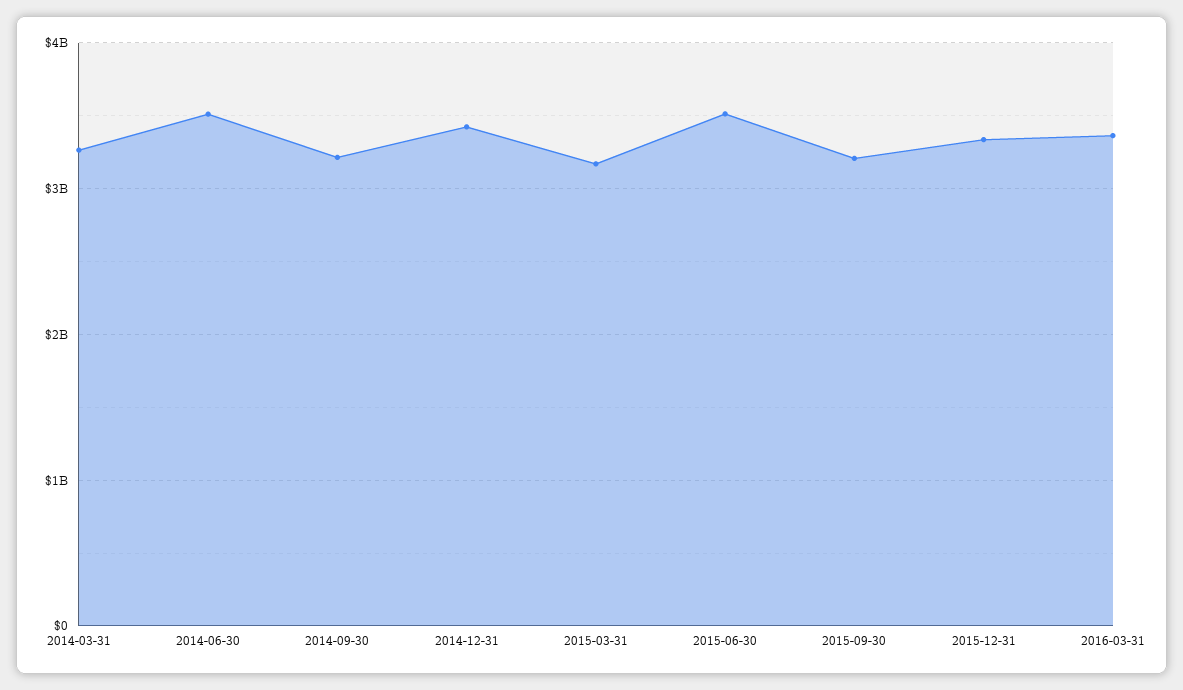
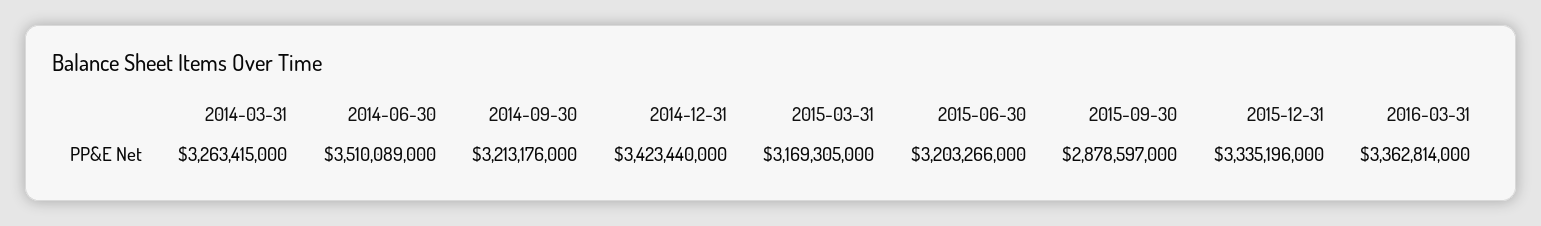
  {
    "2014-03-31": 3263415000,
    "2014-06-30": 3510089000,
    "2014-09-30": 3213176000,
    "2014-12-31": 3423440000,
    "2015-03-31": 3169305000,
-   "2015-06-30": 3500000000,
+   "2015-06-30": 3203266000,
-   "2015-09-30": 3200000000,
+   "2015-09-30": 2878597000,
    "2015-12-31": 3335196000,
    "2016-03-31": 3362814000
  }

